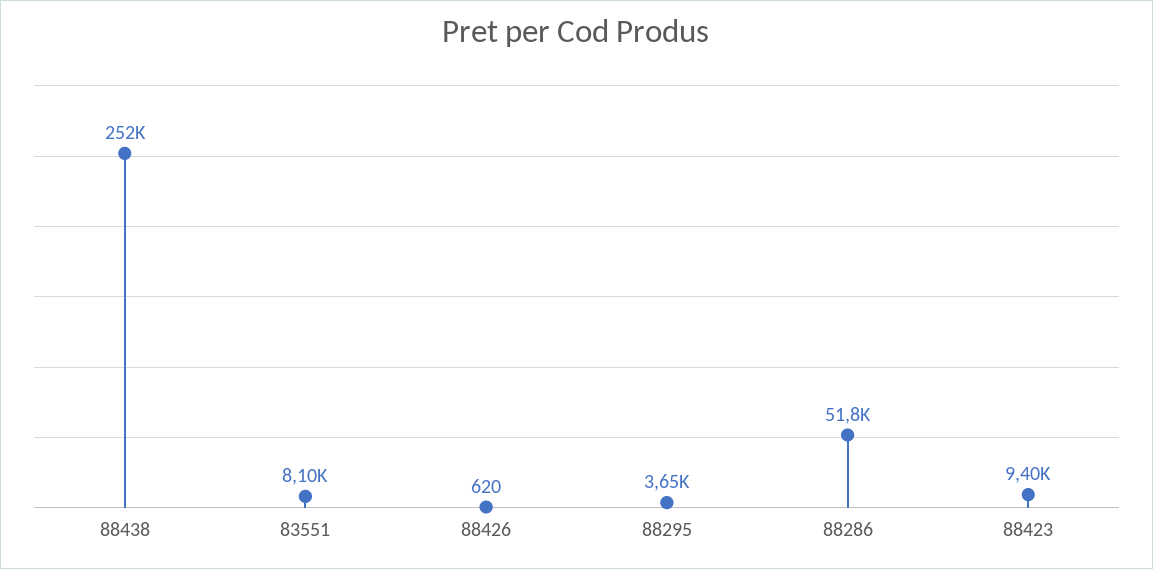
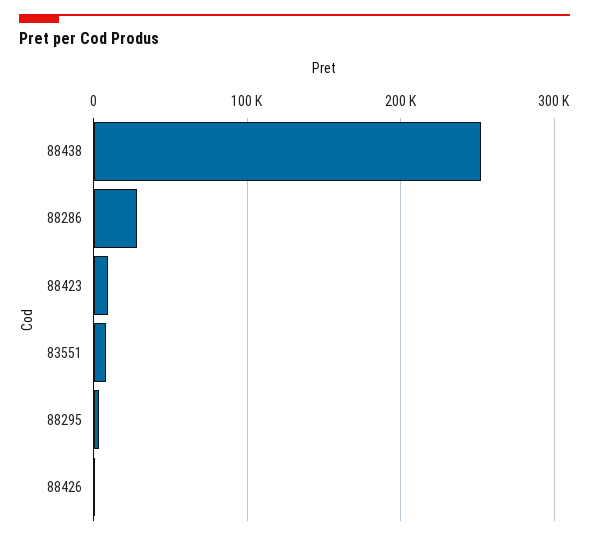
  {
    "88438": 252000,
    "83551": 8100,
    "88426": 620,
    "88295": 3650,
-   "88286": 51800,
+   "88286": 30000,
    "88423": 9400
  }

